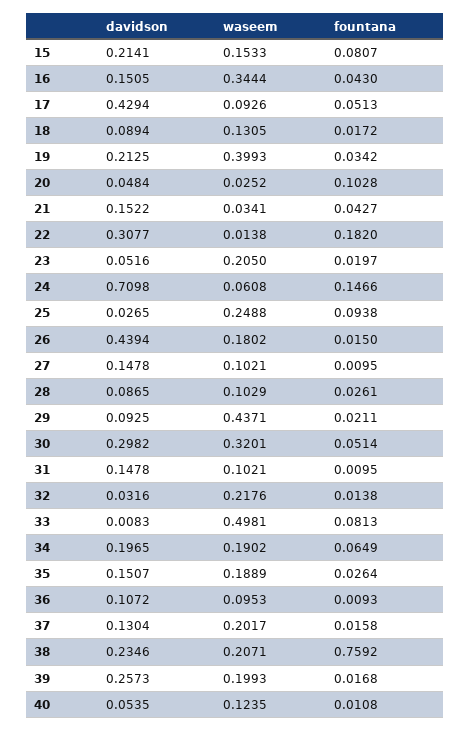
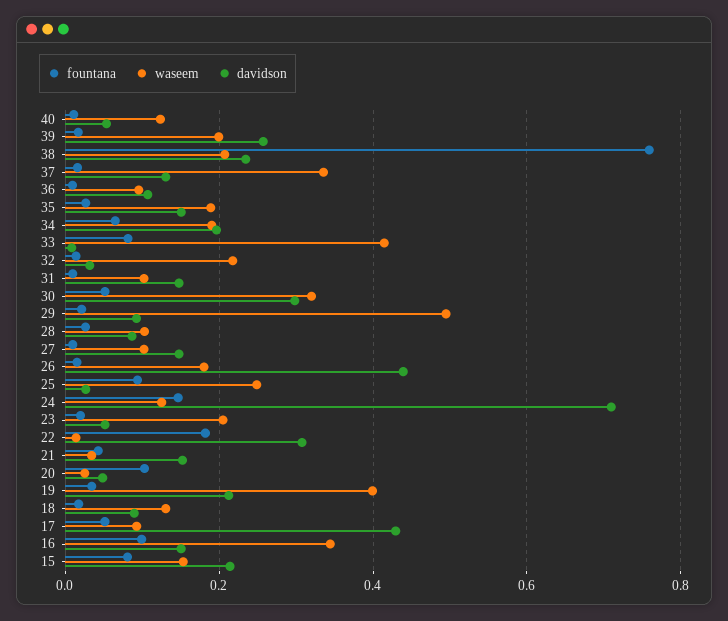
  {
    "davidson": {
      "15": 0.2141,
      "16": 0.1505,
      "17": 0.4294,
      "18": 0.0894,
      "19": 0.2125,
      "20": 0.0484,
      "21": 0.1522,
      "22": 0.3077,
      "23": 0.0516,
      "24": 0.7098,
      "25": 0.0265,
      "26": 0.4394,
      "27": 0.1478,
      "28": 0.0865,
      "29": 0.0925,
      "30": 0.2982,
      "31": 0.1478,
      "32": 0.0316,
      "33": 0.0083,
      "34": 0.1965,
      "35": 0.1507,
      "36": 0.1072,
      "37": 0.1304,
      "38": 0.2346,
      "39": 0.2573,
      "40": 0.0535
    },
    "waseem": {
      "15": 0.1533,
      "16": 0.3444,
      "17": 0.0926,
      "18": 0.1305,
      "19": 0.3993,
      "20": 0.0252,
      "21": 0.0341,
      "22": 0.0138,
      "23": 0.205,
-     "24": 0.0608,
+     "24": 0.12,
      "25": 0.2488,
      "26": 0.1802,
      "27": 0.1021,
      "28": 0.1029,
-     "29": 0.4371,
+     "29": 0.5,
      "30": 0.3201,
      "31": 0.1021,
      "32": 0.2176,
-     "33": 0.4981,
+     "33": 0.42,
      "34": 0.1902,
      "35": 0.1889,
      "36": 0.0953,
-     "37": 0.2017,
+     "37": 0.34,
      "38": 0.2071,
      "39": 0.1993,
      "40": 0.1235
    },
    "fountana": {
      "15": 0.0807,
-     "16": 0.043,
+     "16": 0.1,
      "17": 0.0513,
      "18": 0.0172,
      "19": 0.0342,
      "20": 0.1028,
      "21": 0.0427,
      "22": 0.182,
      "23": 0.0197,
      "24": 0.1466,
      "25": 0.0938,
      "26": 0.015,
      "27": 0.0095,
      "28": 0.0261,
      "29": 0.0211,
      "30": 0.0514,
      "31": 0.0095,
      "32": 0.0138,
      "33": 0.0813,
      "34": 0.0649,
      "35": 0.0264,
      "36": 0.0093,
      "37": 0.0158,
      "38": 0.7592,
      "39": 0.0168,
      "40": 0.0108
    }
  }

